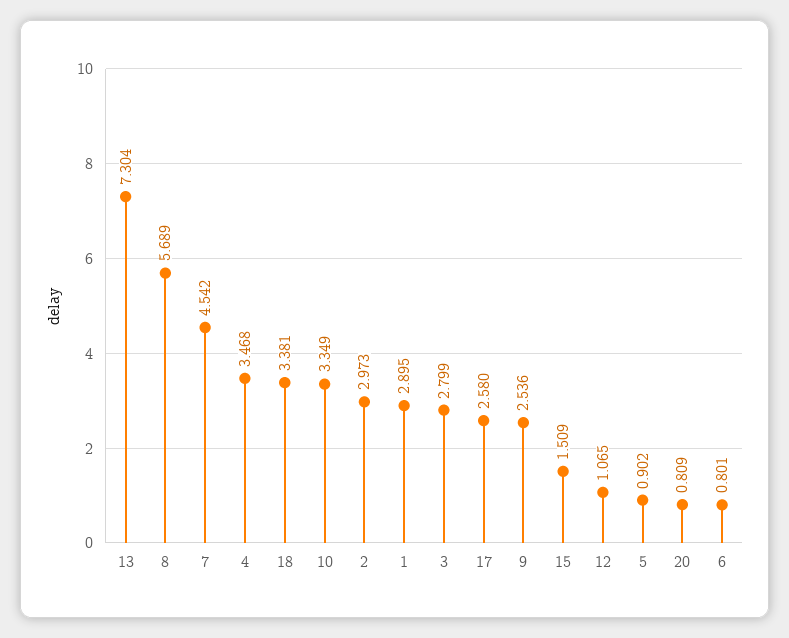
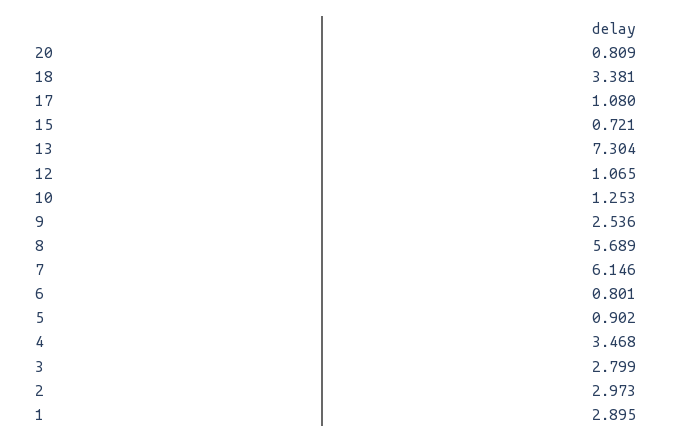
  {
    "13": 7.304,
    "8": 5.689,
-   "7": 4.542,
+   "7": 6.146,
    "4": 3.468,
    "18": 3.381,
-   "10": 3.349,
+   "10": 1.253,
    "2": 2.973,
    "1": 2.895,
    "3": 2.799,
-   "17": 2.58,
+   "17": 1.08,
    "9": 2.536,
-   "15": 1.509,
+   "15": 0.721,
    "12": 1.065,
    "5": 0.902,
    "20": 0.809,
    "6": 0.801
  }

